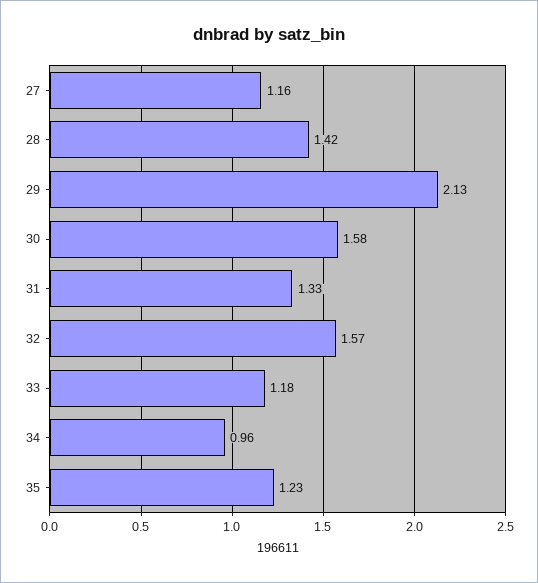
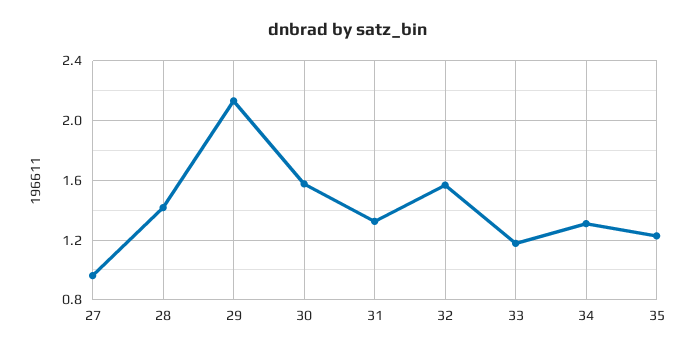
  {
-   "27": 1.16,
+   "27": 0.95,
    "28": 1.42,
    "29": 2.13,
    "30": 1.58,
    "31": 1.33,
    "32": 1.57,
    "33": 1.18,
-   "34": 0.96,
+   "34": 1.3,
    "35": 1.23
  }

